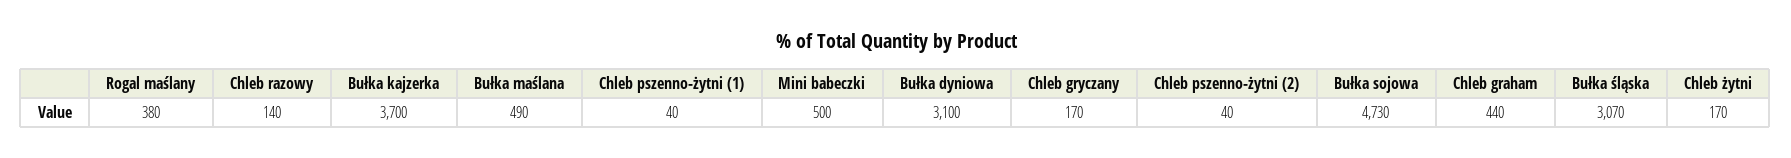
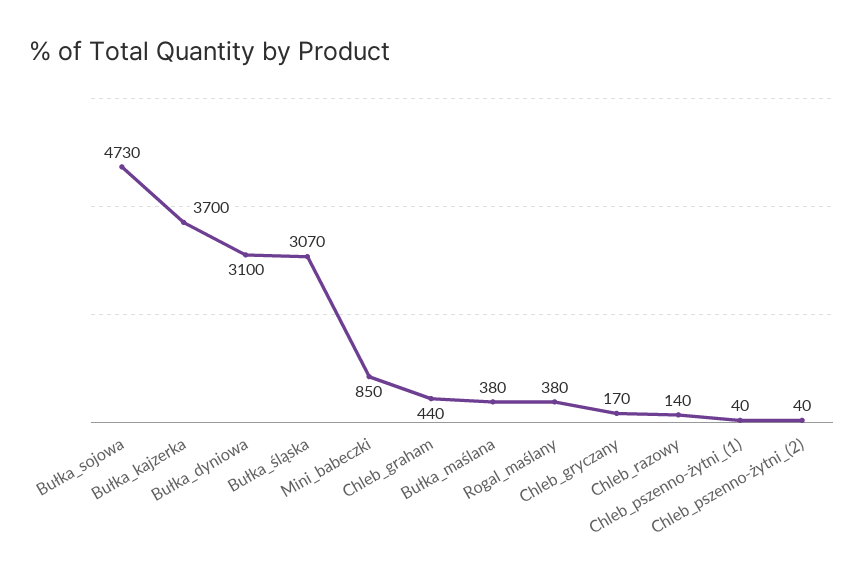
  {
    "Rogal maślany": 380,
    "Chleb razowy": 140,
    "Bułka kajzerka": 3700,
-   "Bułka maślana": 490,
+   "Bułka maślana": 380,
    "Chleb pszenno-żytni (1)": 40,
-   "Mini babeczki": 500,
+   "Mini babeczki": 850,
    "Bułka dyniowa": 3100,
    "Chleb gryczany": 170,
    "Chleb pszenno-żytni (2)": 40,
    "Bułka sojowa": 4730,
    "Chleb graham": 440,
-   "Bułka śląska": 3070,
+   "Bułka śląska": 3070
-   "Chleb żytni": 170
  }

